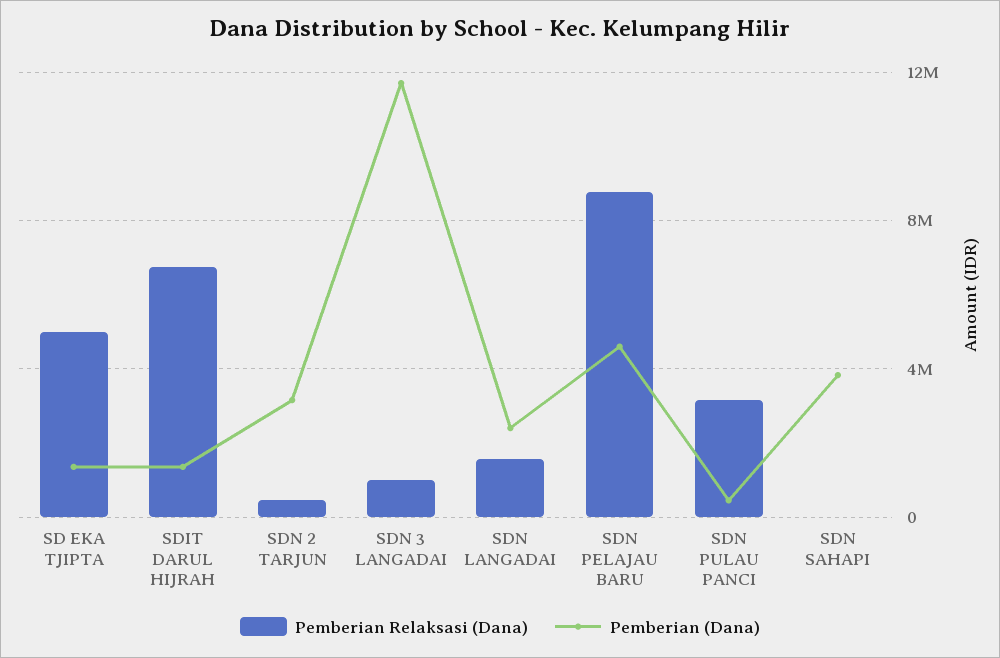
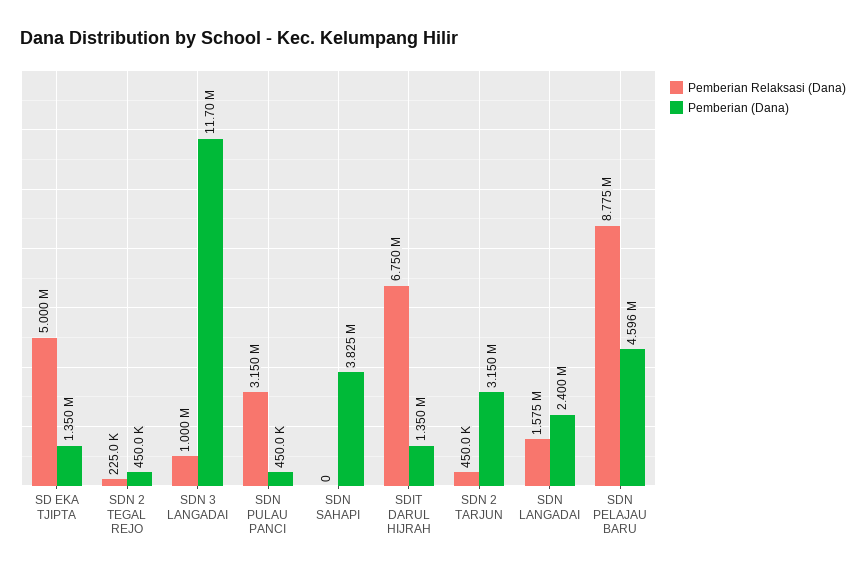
  {
    "Pemberian Relaksasi (Dana)": {
      "SD EKA TJIPTA": 5000000,
      "SDIT DARUL HIJRAH": 6750000,
      "SDN 2 TARJUN": 450000,
      "SDN 3 LANGADAI": 1000000,
      "SDN LANGADAI": 1575000,
      "SDN PELAJAU BARU": 8775000,
      "SDN PULAU PANCI": 3150000,
-     "SDN SAHAPI": 0
+     "SDN SAHAPI": 0,
+     "SDN 2 TEGAL REJO": 225000
    },
    "Pemberian (Dana)": {
      "SD EKA TJIPTA": 1350000,
      "SDIT DARUL HIJRAH": 1350000,
      "SDN 2 TARJUN": 3150000,
      "SDN 3 LANGADAI": 11700000,
      "SDN LANGADAI": 2400000,
      "SDN PELAJAU BARU": 4596000,
      "SDN PULAU PANCI": 450000,
-     "SDN SAHAPI": 3825000
+     "SDN SAHAPI": 3825000,
+     "SDN 2 TEGAL REJO": 450000
    }
  }

